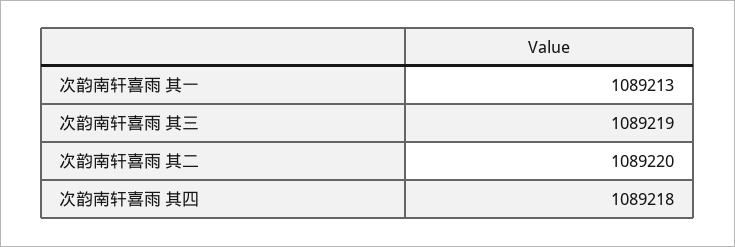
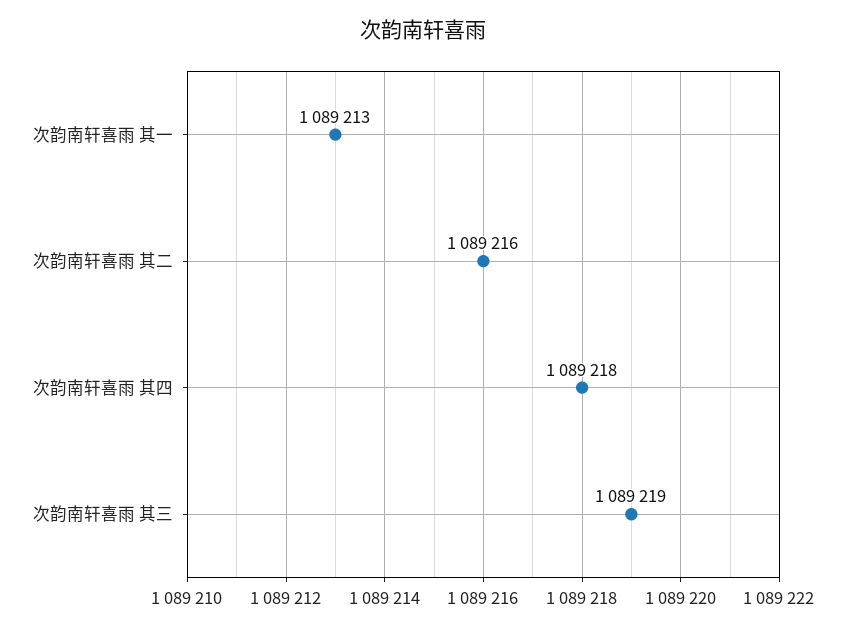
  {
    "次韵南轩喜雨 其一": 1089213,
    "次韵南轩喜雨 其三": 1089219,
-   "次韵南轩喜雨 其二": 1089220,
+   "次韵南轩喜雨 其二": 1089216,
    "次韵南轩喜雨 其四": 1089218
  }

